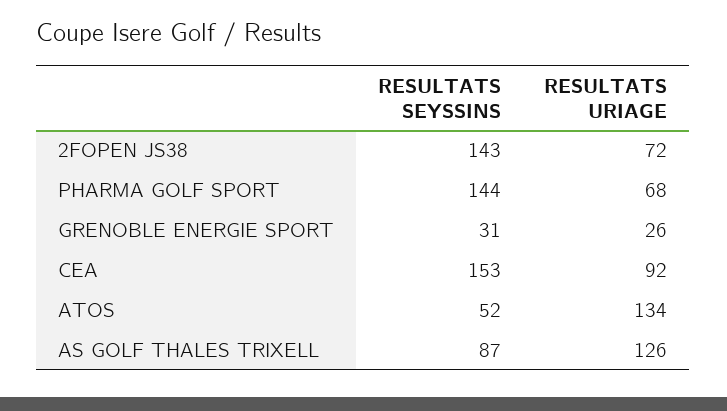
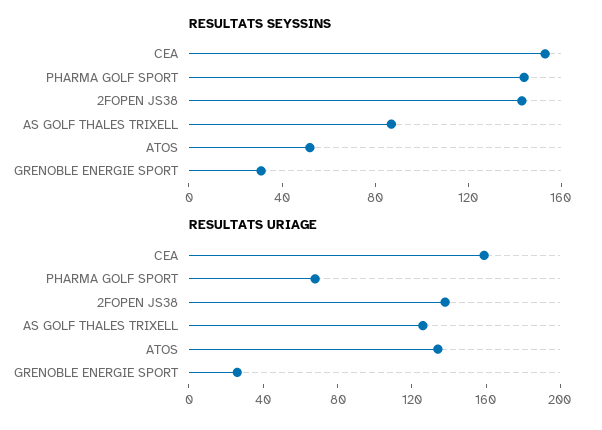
  {
    "RESULTATS SEYSSINS": {
      "2FOPEN JS38": 143,
      "PHARMA GOLF SPORT": 144,
      "GRENOBLE ENERGIE SPORT": 31,
      "CEA": 153,
      "ATOS": 52,
      "AS GOLF THALES TRIXELL": 87
    },
    "RESULTATS URIAGE": {
-     "2FOPEN JS38": 72,
+     "2FOPEN JS38": 140,
      "PHARMA GOLF SPORT": 68,
      "GRENOBLE ENERGIE SPORT": 26,
-     "CEA": 92,
+     "CEA": 160,
      "ATOS": 134,
      "AS GOLF THALES TRIXELL": 126
    }
  }

